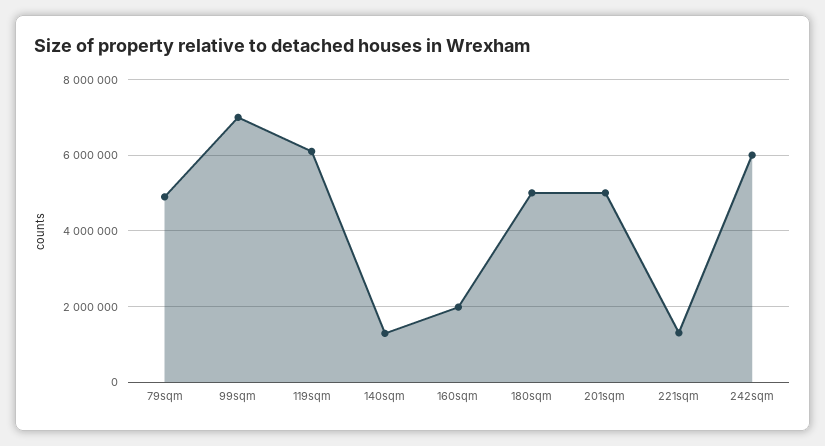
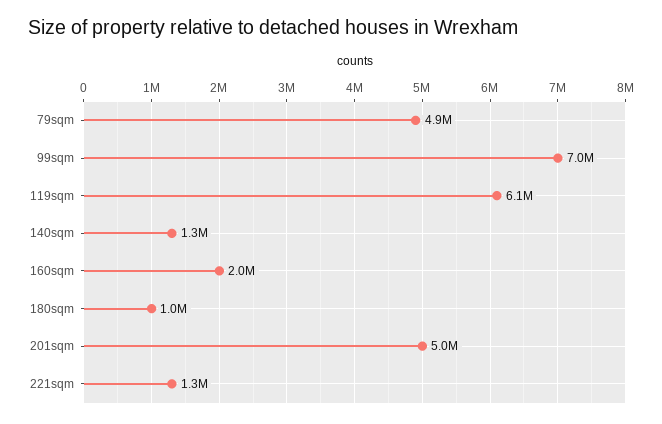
  {
    "79sqm": 4900000,
    "99sqm": 7000000,
    "119sqm": 6100000,
    "140sqm": 1300000,
    "160sqm": 2000000,
-   "180sqm": 5000000,
+   "180sqm": 1000000,
    "201sqm": 5000000,
-   "221sqm": 1300000,
+   "221sqm": 1300000
-   "242sqm": 6000000
  }

